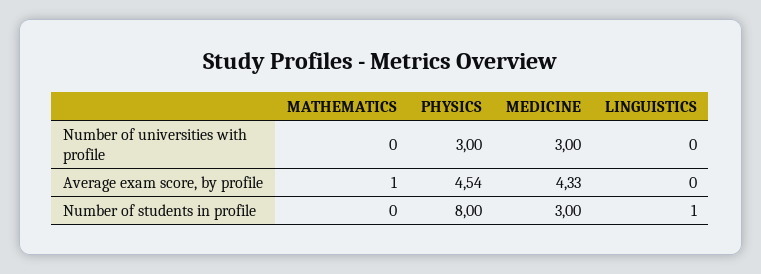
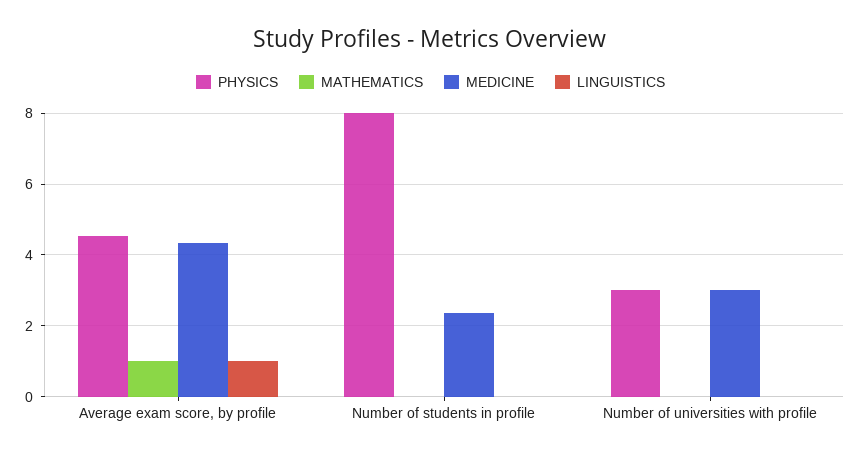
  {
    "MATHEMATICS": {
      "Number of universities with profile": 0,
      "Average exam score, by profile": 1,
      "Number of students in profile": 0
    },
    "PHYSICS": {
      "Number of universities with profile": 3,
      "Average exam score, by profile": 4.54,
      "Number of students in profile": 8
    },
    "MEDICINE": {
      "Number of universities with profile": 3,
      "Average exam score, by profile": 4.33,
-     "Number of students in profile": 3
+     "Number of students in profile": 2.4
    },
    "LINGUISTICS": {
      "Number of universities with profile": 0,
-     "Average exam score, by profile": 0,
+     "Average exam score, by profile": 1,
-     "Number of students in profile": 1
+     "Number of students in profile": 0
    }
  }

